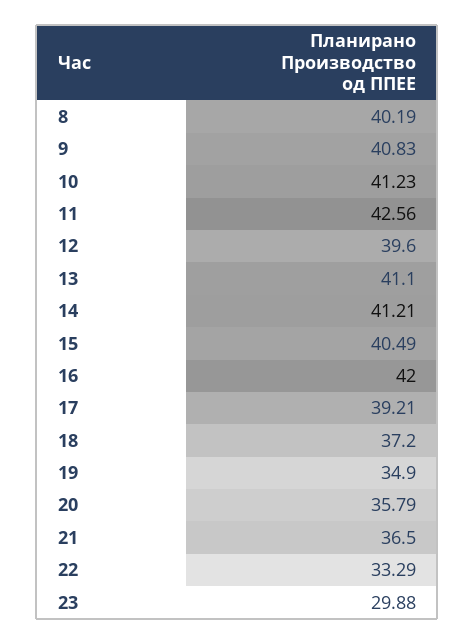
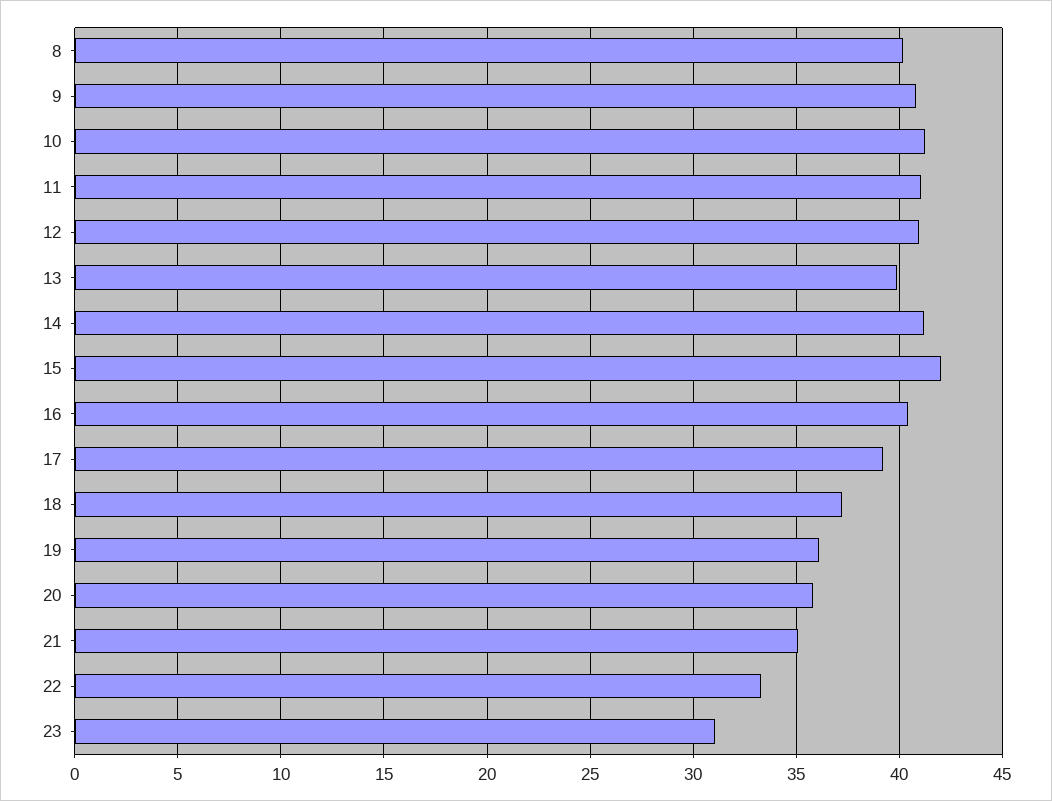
  {
    "8": 40.19,
    "9": 40.83,
    "10": 41.23,
-   "11": 42.56,
+   "11": 41,
-   "12": 39.6,
+   "12": 41,
-   "13": 41.1,
+   "13": 40,
    "14": 41.21,
-   "15": 40.49,
+   "15": 42,
-   "16": 42,
+   "16": 40.5,
    "17": 39.21,
    "18": 37.2,
-   "19": 34.9,
+   "19": 36,
    "20": 35.79,
-   "21": 36.5,
+   "21": 35,
    "22": 33.29,
-   "23": 29.88
+   "23": 31
  }

